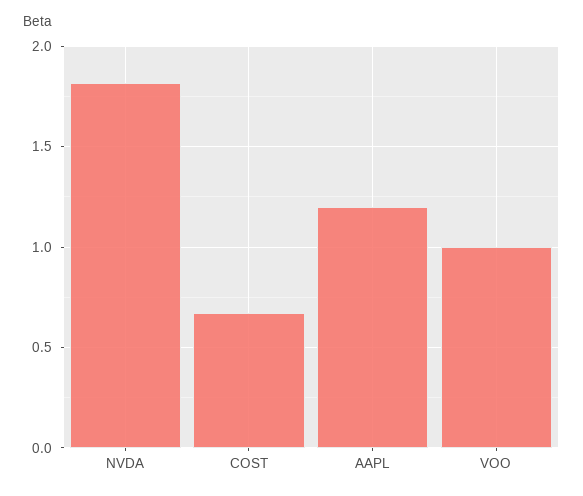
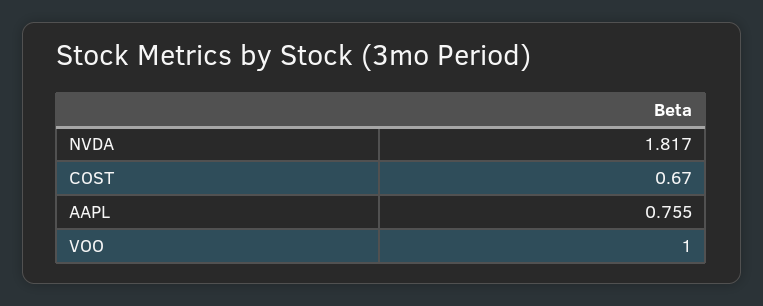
  {
    "NVDA": 1.817,
    "COST": 0.67,
-   "AAPL": 1.2,
+   "AAPL": 0.755,
    "VOO": 1
  }

